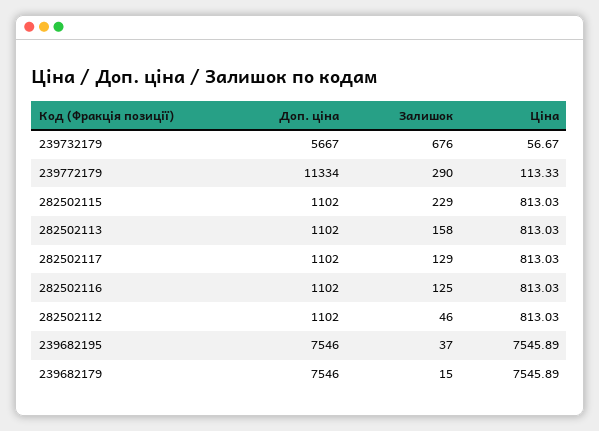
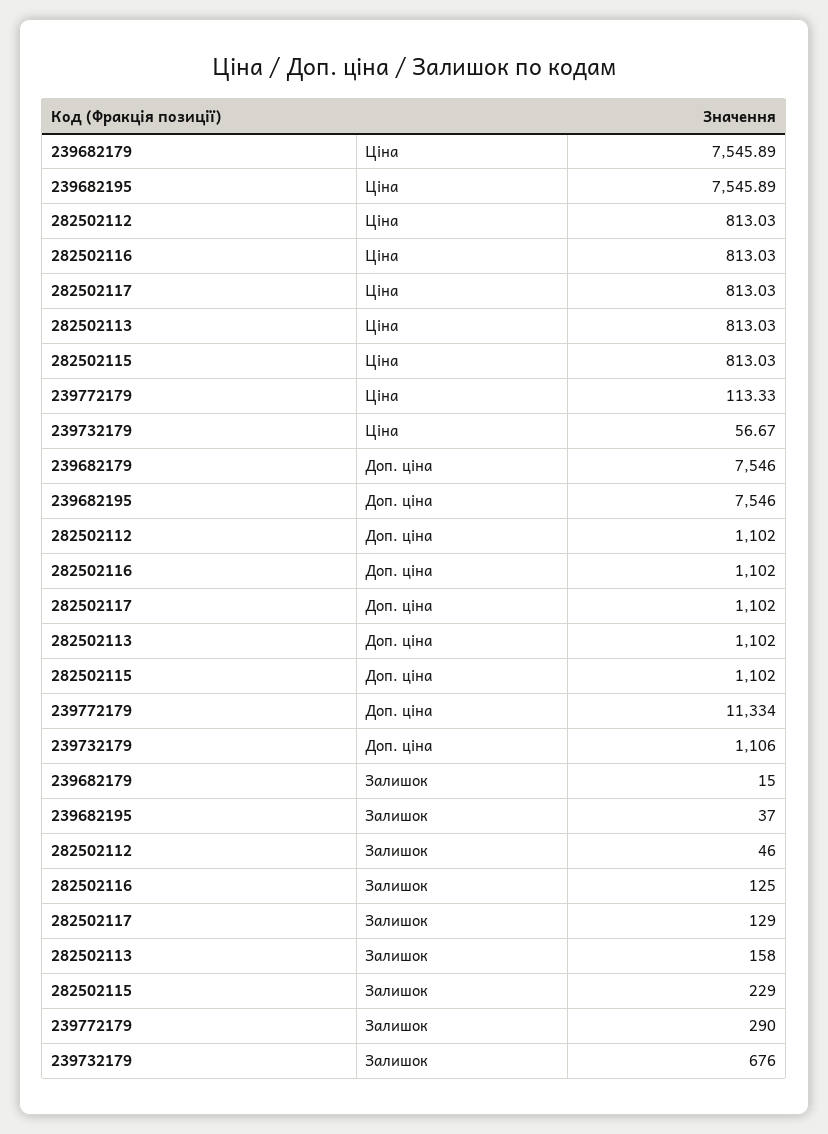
  {
    "Доп. ціна": {
-     "239732179": 5667,
+     "239732179": 1106,
      "239772179": 11334,
      "282502115": 1102,
      "282502113": 1102,
      "282502117": 1102,
      "282502116": 1102,
      "282502112": 1102,
      "239682195": 7546,
      "239682179": 7546
    },
    "Залишок": {
      "239732179": 676,
      "239772179": 290,
      "282502115": 229,
      "282502113": 158,
      "282502117": 129,
      "282502116": 125,
      "282502112": 46,
      "239682195": 37,
      "239682179": 15
    },
    "Ціна": {
      "239732179": 56.67,
      "239772179": 113.33,
      "282502115": 813.03,
      "282502113": 813.03,
      "282502117": 813.03,
      "282502116": 813.03,
      "282502112": 813.03,
      "239682195": 7545.89,
      "239682179": 7545.89
    }
  }

